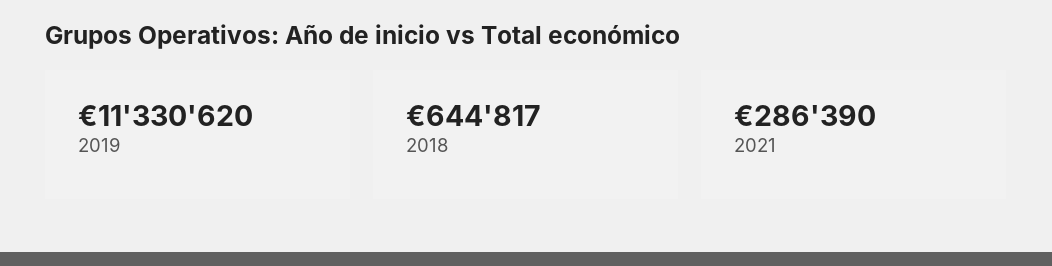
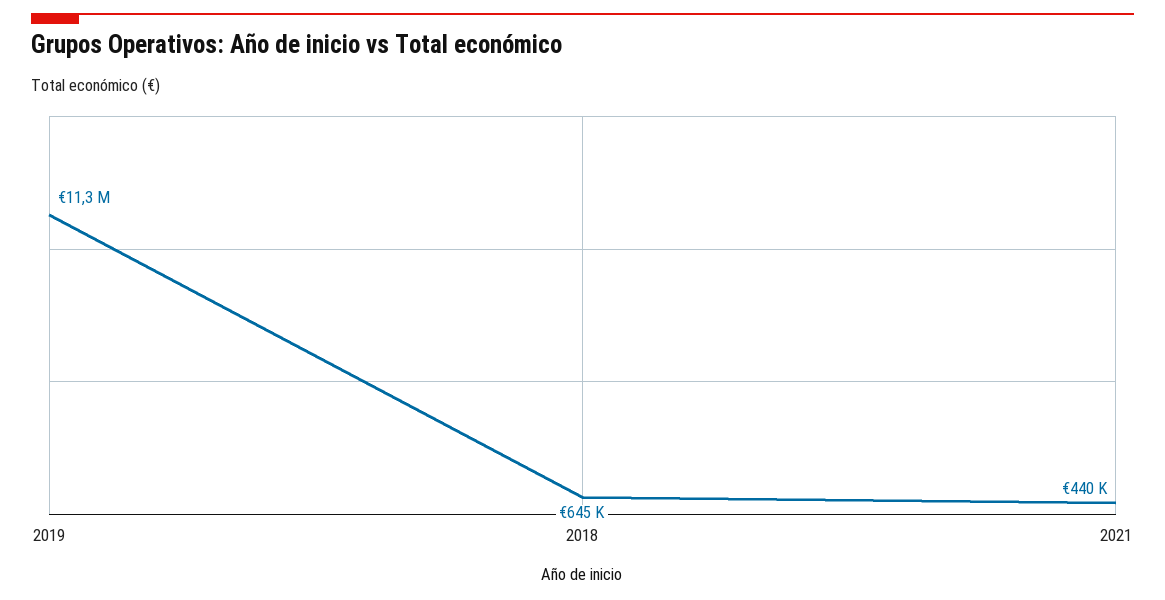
  {
    "2019": 11330620,
    "2018": 644817,
-   "2021": 286390
+   "2021": 440000
  }

